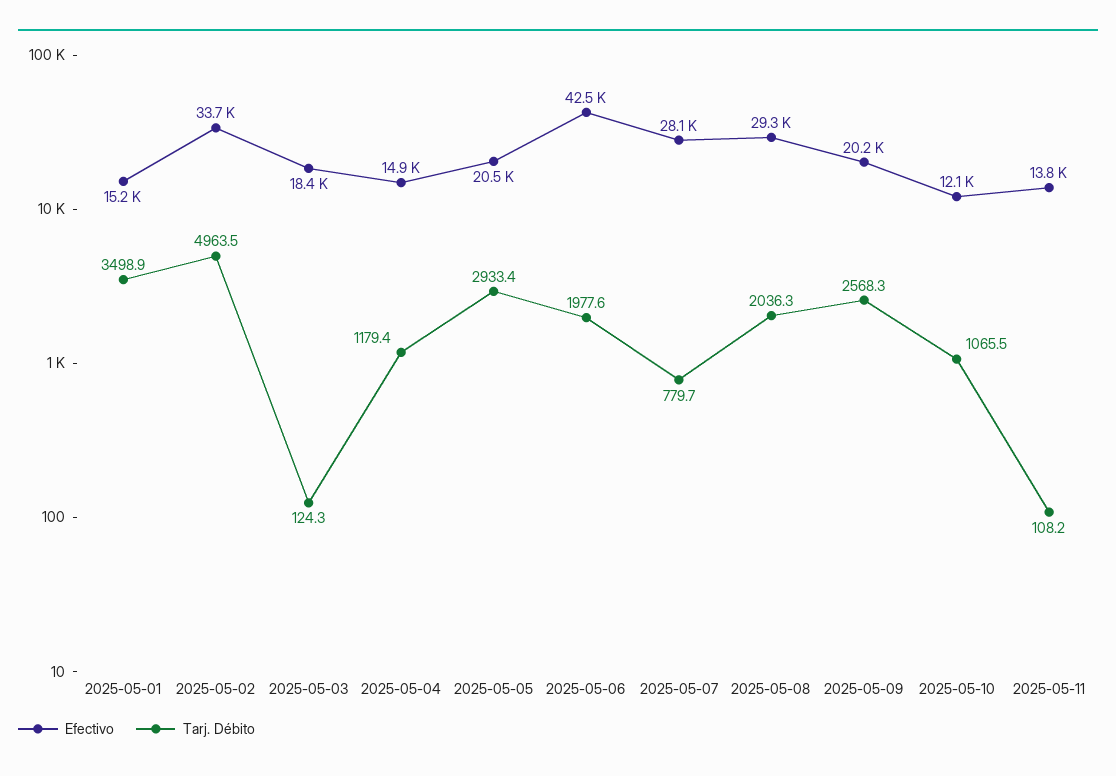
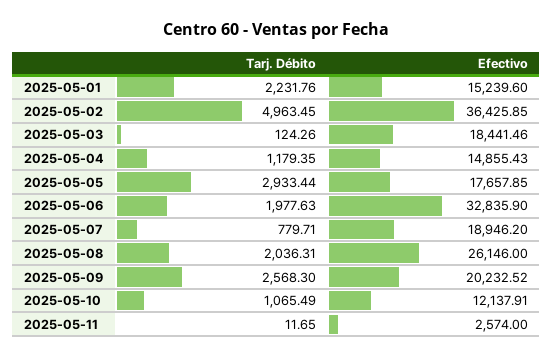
  {
    "Efectivo": {
      "2025-05-01": 15239.6,
-     "2025-05-02": 33700,
+     "2025-05-02": 36425.85,
      "2025-05-03": 18441.46,
      "2025-05-04": 14855.43,
-     "2025-05-05": 20500,
+     "2025-05-05": 17657.85,
-     "2025-05-06": 42500,
+     "2025-05-06": 32835.9,
-     "2025-05-07": 28100,
+     "2025-05-07": 18946.2,
-     "2025-05-08": 29300,
+     "2025-05-08": 26146,
      "2025-05-09": 20232.52,
      "2025-05-10": 12137.91,
-     "2025-05-11": 13800
+     "2025-05-11": 2574
    },
    "Tarj. Débito": {
-     "2025-05-01": 3498.9,
+     "2025-05-01": 2231.76,
      "2025-05-02": 4963.45,
      "2025-05-03": 124.26,
      "2025-05-04": 1179.35,
      "2025-05-05": 2933.44,
      "2025-05-06": 1977.63,
      "2025-05-07": 779.71,
      "2025-05-08": 2036.31,
      "2025-05-09": 2568.3,
      "2025-05-10": 1065.49,
-     "2025-05-11": 108.2
+     "2025-05-11": 11.65
    }
  }

